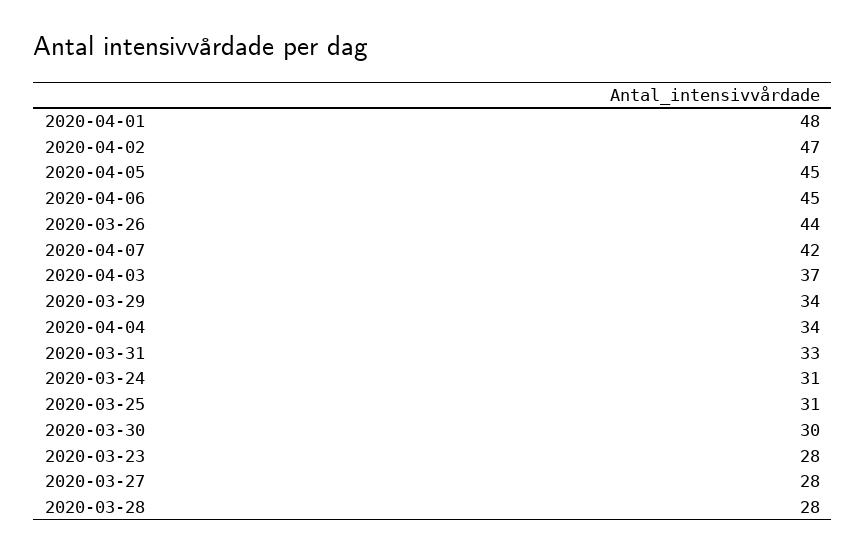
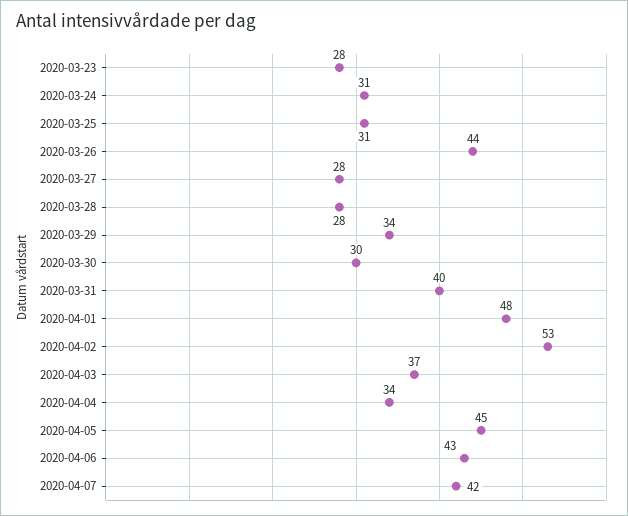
  {
    "2020-04-01": 48,
-   "2020-04-02": 47,
+   "2020-04-02": 53,
    "2020-04-05": 45,
-   "2020-04-06": 45,
+   "2020-04-06": 43,
    "2020-03-26": 44,
    "2020-04-07": 42,
    "2020-04-03": 37,
    "2020-03-29": 34,
    "2020-04-04": 34,
-   "2020-03-31": 33,
+   "2020-03-31": 40,
    "2020-03-24": 31,
    "2020-03-25": 31,
    "2020-03-30": 30,
    "2020-03-23": 28,
    "2020-03-27": 28,
    "2020-03-28": 28
  }

